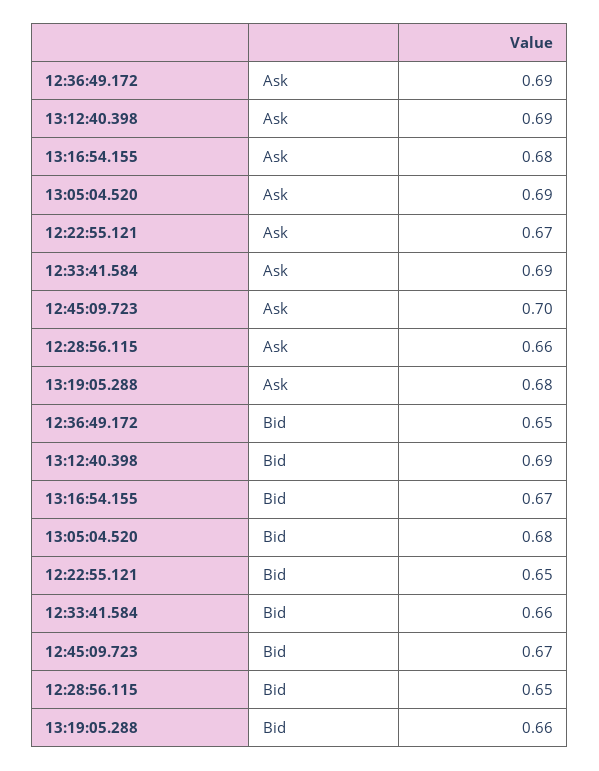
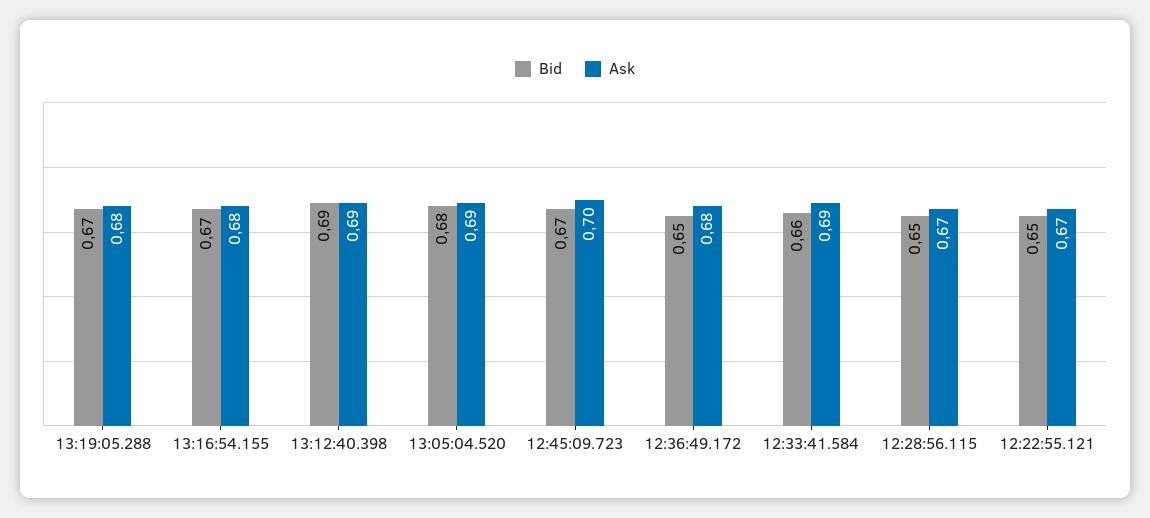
  {
    "Ask": {
-     "12:36:49.172": 0.69,
+     "12:36:49.172": 0.68,
      "13:12:40.398": 0.69,
      "13:16:54.155": 0.68,
      "13:05:04.520": 0.69,
      "12:22:55.121": 0.67,
      "12:33:41.584": 0.69,
      "12:45:09.723": 0.7,
-     "12:28:56.115": 0.66,
+     "12:28:56.115": 0.67,
      "13:19:05.288": 0.68
    },
    "Bid": {
      "12:36:49.172": 0.65,
      "13:12:40.398": 0.69,
      "13:16:54.155": 0.67,
      "13:05:04.520": 0.68,
      "12:22:55.121": 0.65,
      "12:33:41.584": 0.66,
      "12:45:09.723": 0.67,
      "12:28:56.115": 0.65,
-     "13:19:05.288": 0.66
+     "13:19:05.288": 0.67
    }
  }

